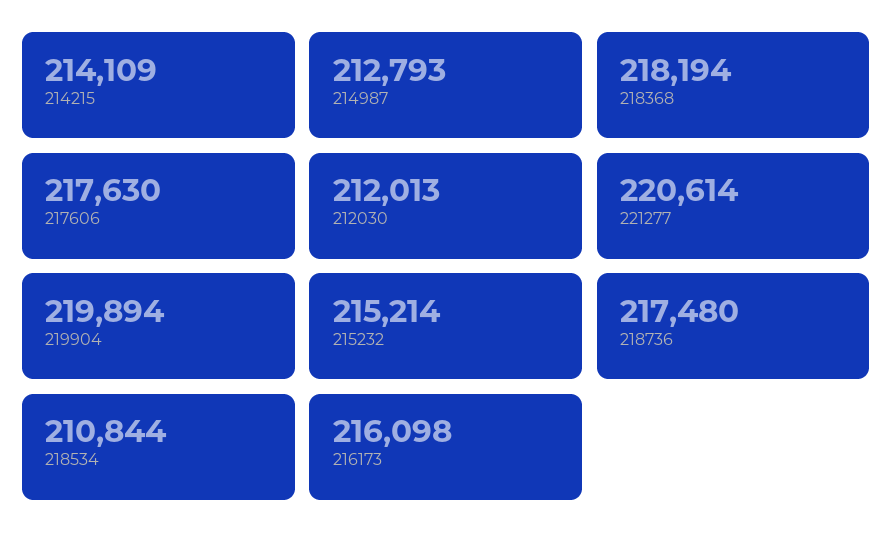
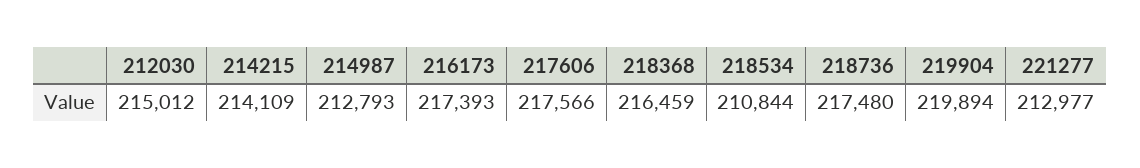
  {
    "214215": 214109,
    "214987": 212793,
-   "218368": 218194,
+   "218368": 216459,
-   "217606": 217630,
+   "217606": 217566,
-   "212030": 212013,
+   "212030": 215012,
-   "221277": 220614,
+   "221277": 212977,
    "219904": 219894,
-   "215232": 215214,
    "218736": 217480,
    "218534": 210844,
-   "216173": 216098
+   "216173": 217393
  }

